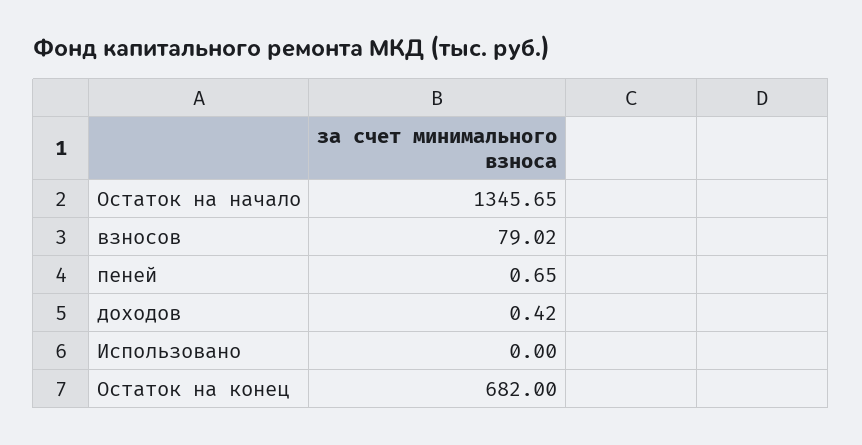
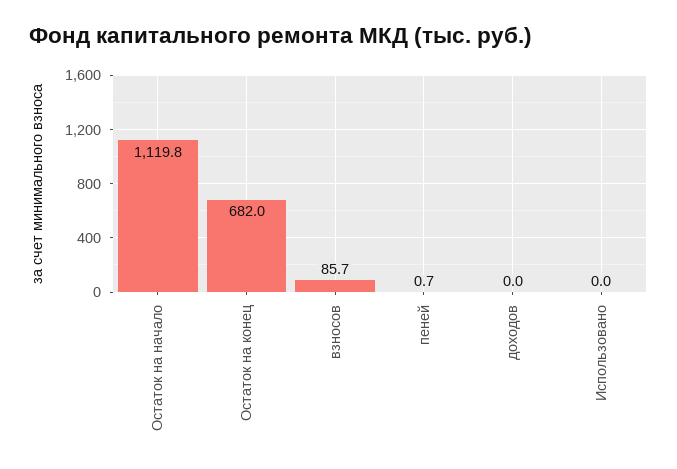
  {
-   "Остаток на начало": 1345.65,
+   "Остаток на начало": 1119.8,
-   "взносов": 79.02,
+   "взносов": 85.7,
    "пеней": 0.65,
-   "доходов": 0.42,
+   "доходов": 0,
    "Использовано": 0,
    "Остаток на конец": 682
  }

